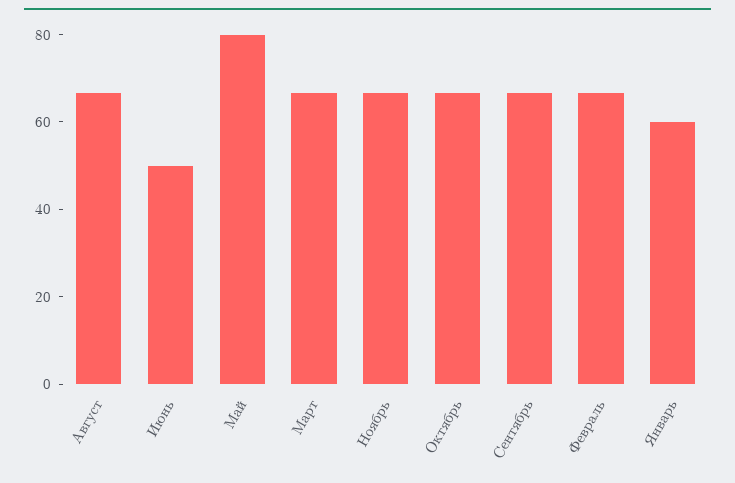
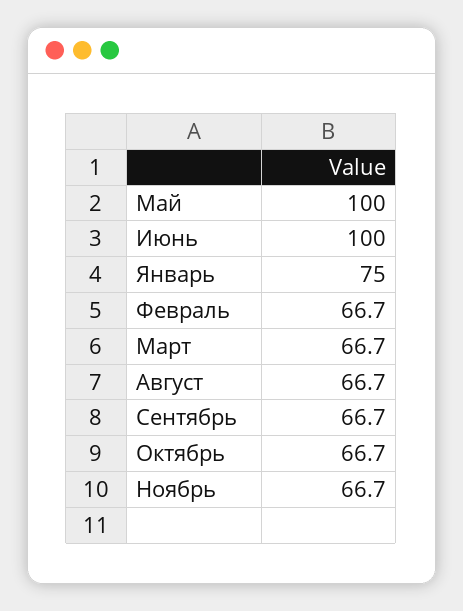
  {
    "Август": 66.7,
-   "Июнь": 50,
+   "Июнь": 100,
-   "Май": 80,
+   "Май": 100,
    "Март": 66.7,
    "Ноябрь": 66.7,
    "Октябрь": 66.7,
    "Сентябрь": 66.7,
    "Февраль": 66.7,
-   "Январь": 60
+   "Январь": 75
  }

